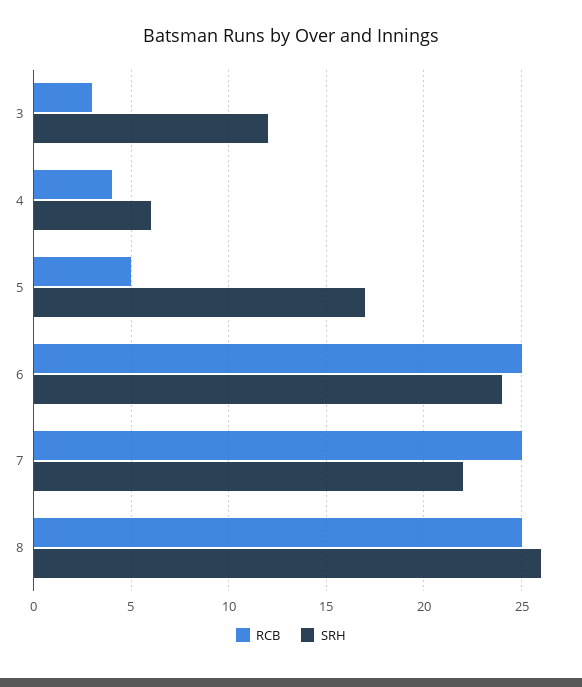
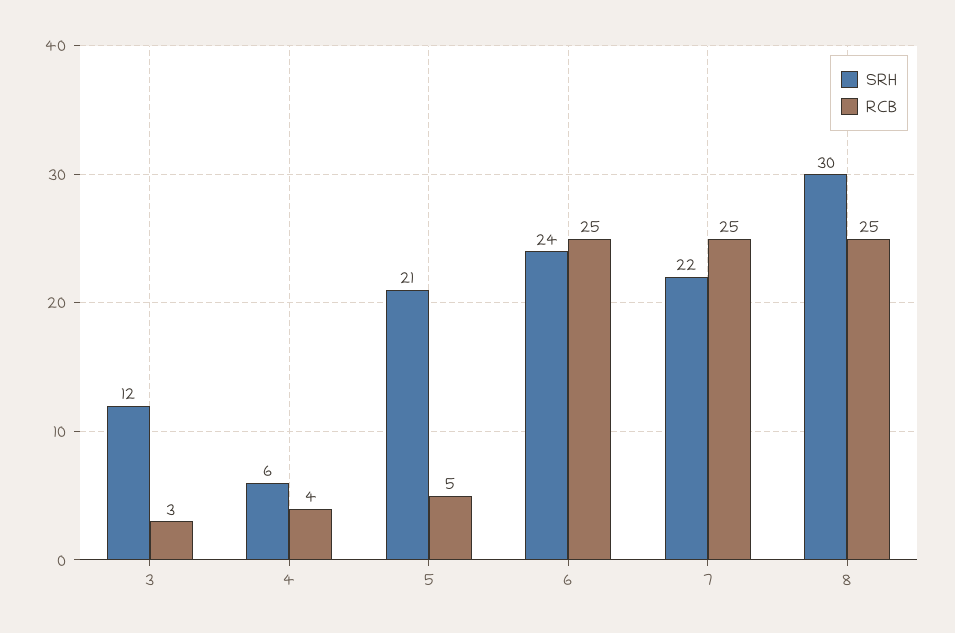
  {
    "RCB": {
      "3": 3,
      "4": 4,
      "5": 5,
      "6": 25,
      "7": 25,
      "8": 25
    },
    "SRH": {
      "3": 12,
      "4": 6,
-     "5": 17,
+     "5": 21,
      "6": 24,
      "7": 22,
-     "8": 26
+     "8": 30
    }
  }

